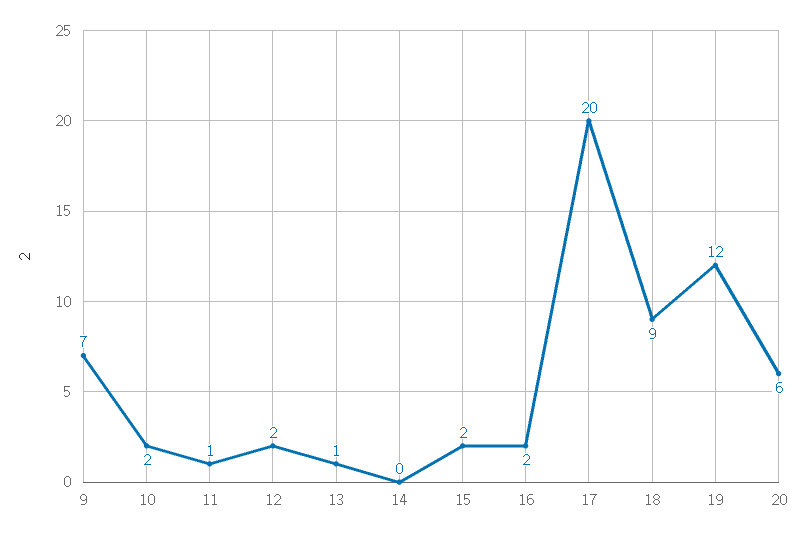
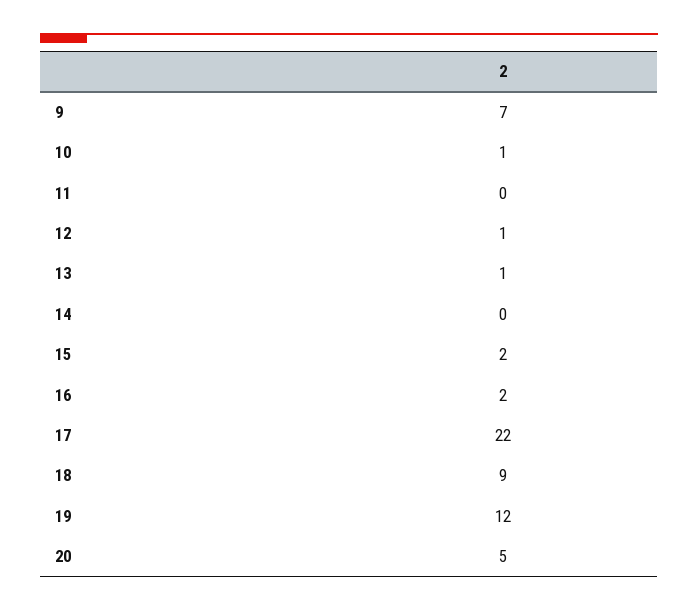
  {
    "9": 7,
-   "10": 2,
+   "10": 1,
-   "11": 1,
+   "11": 0,
-   "12": 2,
+   "12": 1,
    "13": 1,
    "14": 0,
    "15": 2,
    "16": 2,
-   "17": 20,
+   "17": 22,
    "18": 9,
    "19": 12,
-   "20": 6
+   "20": 5
  }

